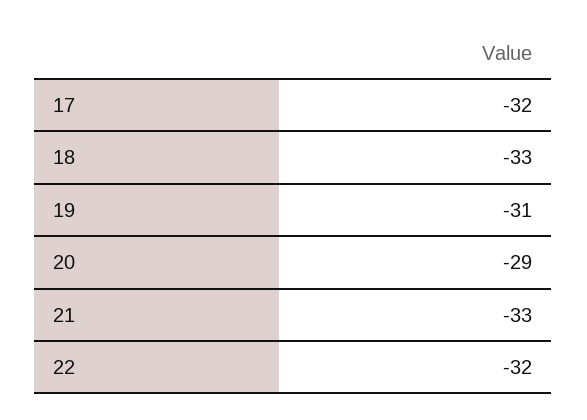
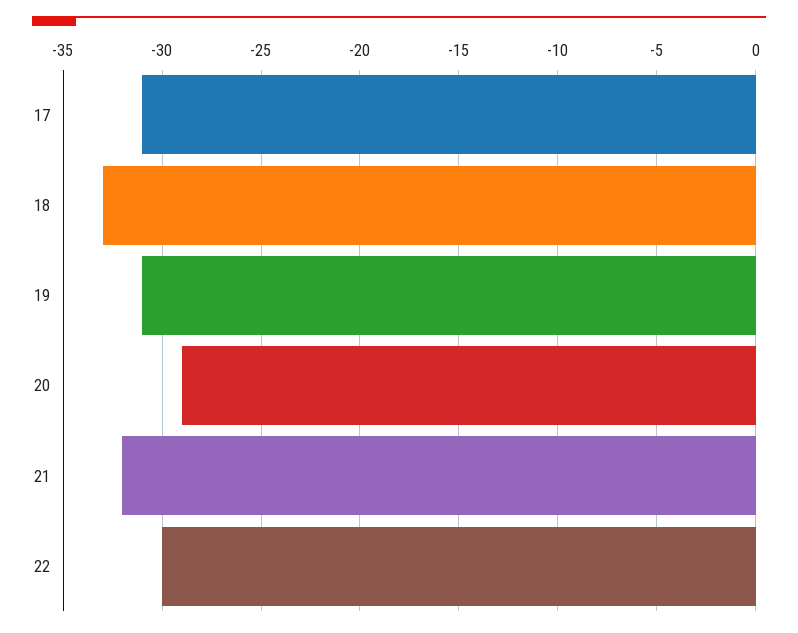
  {
-   "17": -32,
+   "17": -31,
    "18": -33,
    "19": -31,
    "20": -29,
-   "21": -33,
+   "21": -32,
-   "22": -32
+   "22": -30
  }

